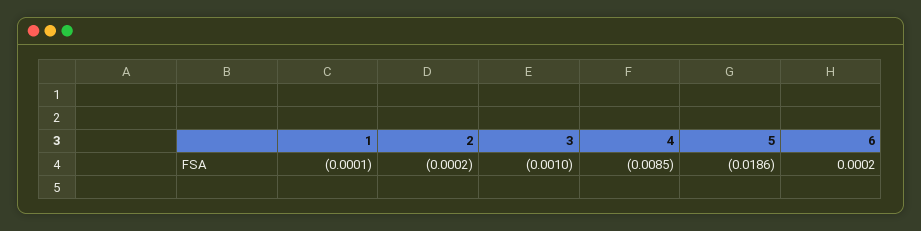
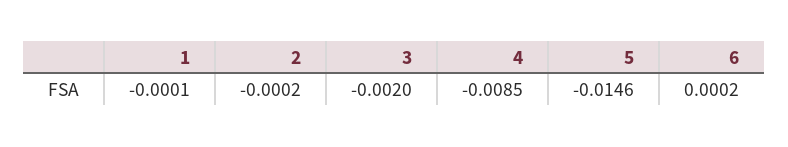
  {
    "1": -0.0001,
    "2": -0.0002,
-   "3": -0.001,
+   "3": -0.002,
    "4": -0.0085,
-   "5": -0.0186,
+   "5": -0.0146,
    "6": 0.0002
  }

